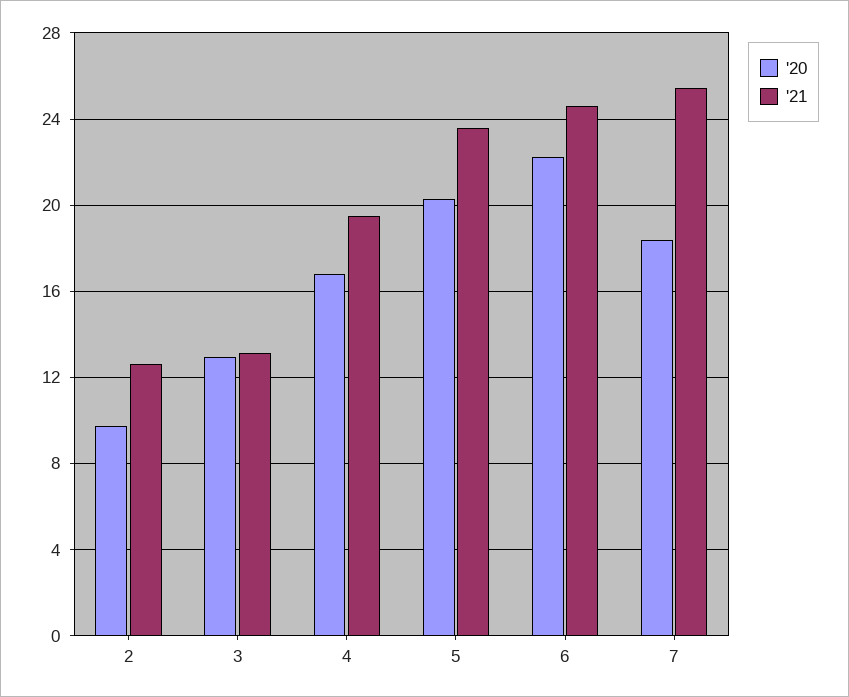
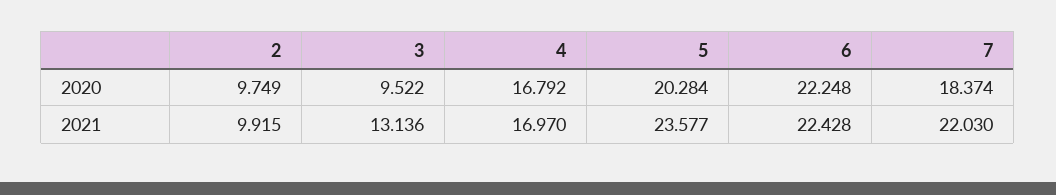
  {
    "'20": {
      "2": 9.749,
-     "3": 13,
+     "3": 9.522,
      "4": 16.792,
      "5": 20.284,
      "6": 22.248,
      "7": 18.374
    },
    "'21": {
-     "2": 12.5,
+     "2": 9.915,
      "3": 13.136,
-     "4": 19.5,
+     "4": 16.97,
      "5": 23.577,
-     "6": 24.5,
+     "6": 22.428,
-     "7": 25.5
+     "7": 22.03
    }
  }

